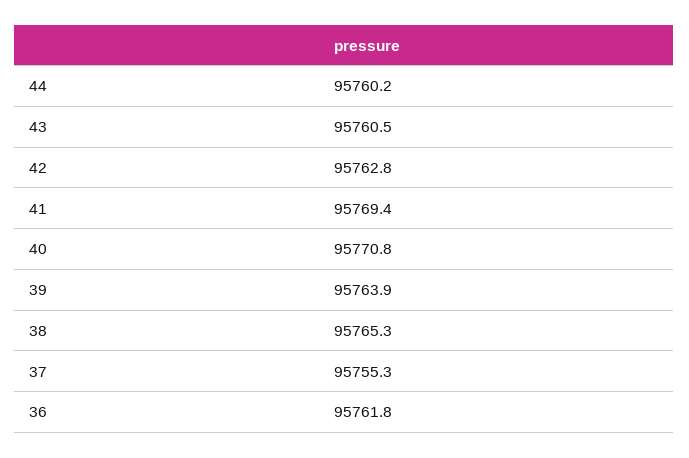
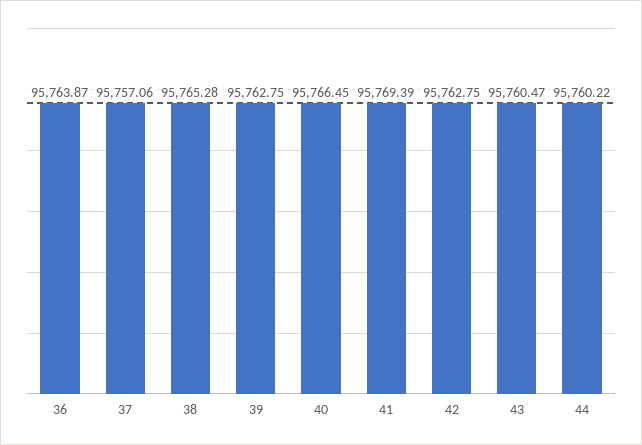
  {
    "44": 95760.22,
    "43": 95760.47,
    "42": 95762.75,
    "41": 95769.39,
-   "40": 95770.8,
+   "40": 95766.45,
-   "39": 95763.9,
+   "39": 95762.75,
    "38": 95765.28,
-   "37": 95755.3,
+   "37": 95757.06,
-   "36": 95761.8
+   "36": 95763.87
  }

